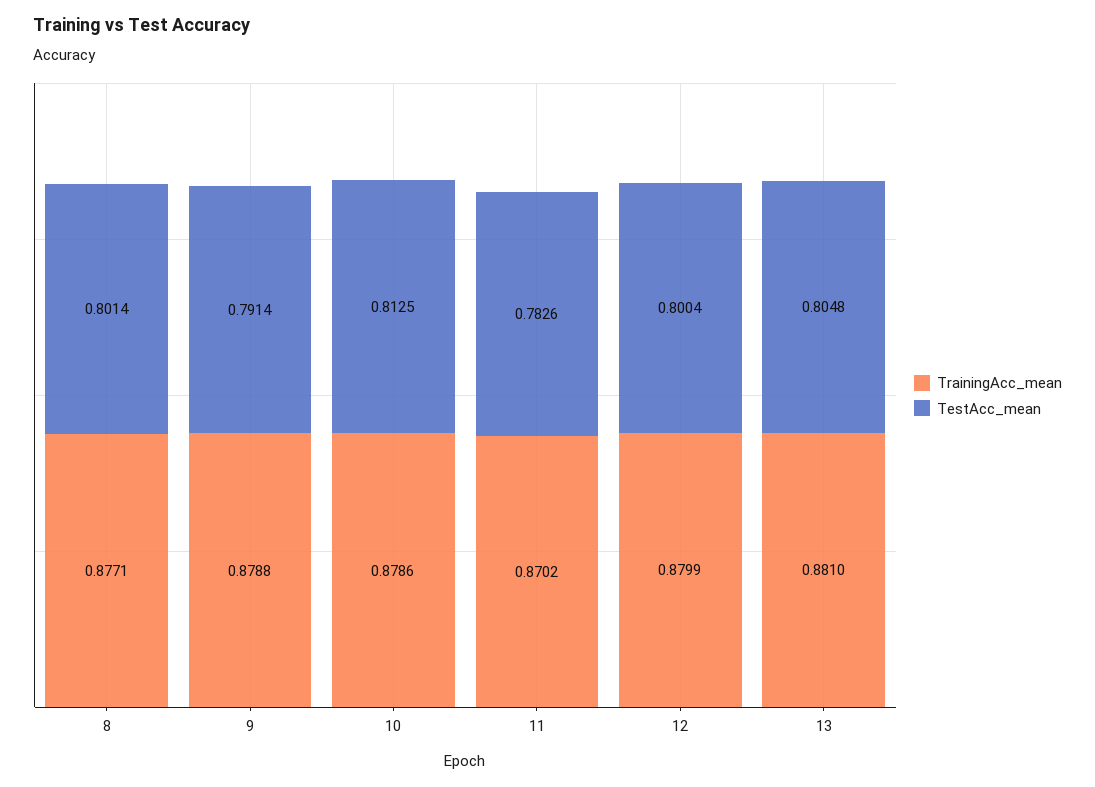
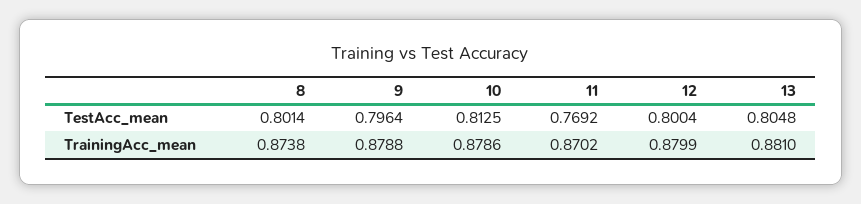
  {
    "TrainingAcc_mean": {
-     "8": 0.8771,
+     "8": 0.8738,
      "9": 0.8788,
      "10": 0.8786,
      "11": 0.8702,
      "12": 0.8799,
      "13": 0.881
    },
    "TestAcc_mean": {
      "8": 0.8014,
-     "9": 0.7914,
+     "9": 0.7964,
      "10": 0.8125,
-     "11": 0.7826,
+     "11": 0.7692,
      "12": 0.8004,
      "13": 0.8048
    }
  }

